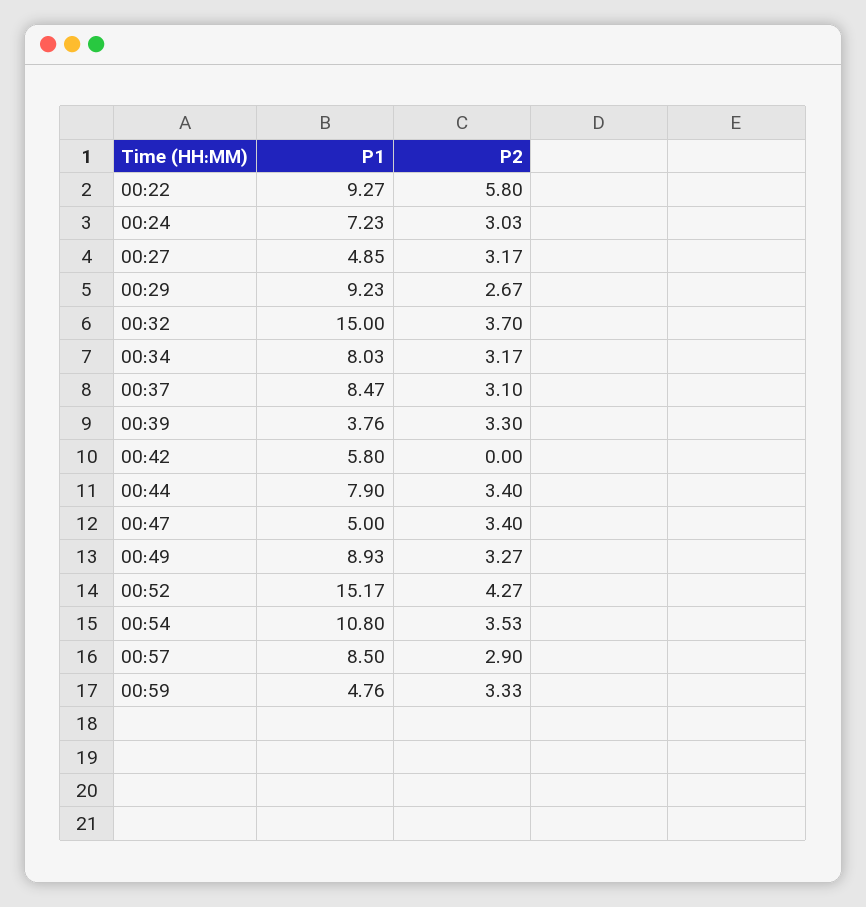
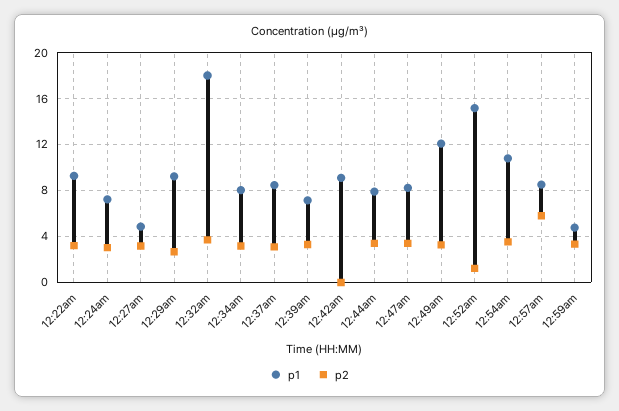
  {
    "P1": {
      "00:22": 9.27,
      "00:24": 7.23,
      "00:27": 4.85,
      "00:29": 9.23,
-     "00:32": 15,
+     "00:32": 18,
      "00:34": 8.03,
      "00:37": 8.47,
-     "00:39": 3.76,
+     "00:39": 7,
-     "00:42": 5.8,
+     "00:42": 9,
      "00:44": 7.9,
-     "00:47": 5,
+     "00:47": 8,
-     "00:49": 8.93,
+     "00:49": 12,
      "00:52": 15.17,
      "00:54": 10.8,
      "00:57": 8.5,
      "00:59": 4.76
    },
    "P2": {
-     "00:22": 5.8,
+     "00:22": 3,
      "00:24": 3.03,
      "00:27": 3.17,
      "00:29": 2.67,
      "00:32": 3.7,
      "00:34": 3.17,
      "00:37": 3.1,
      "00:39": 3.3,
      "00:42": 0,
      "00:44": 3.4,
      "00:47": 3.4,
      "00:49": 3.27,
-     "00:52": 4.27,
+     "00:52": 1,
      "00:54": 3.53,
-     "00:57": 2.9,
+     "00:57": 6,
      "00:59": 3.33
    }
  }

